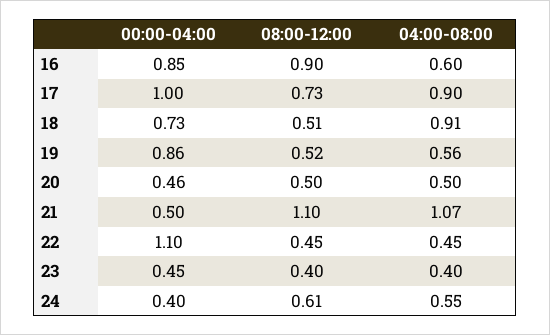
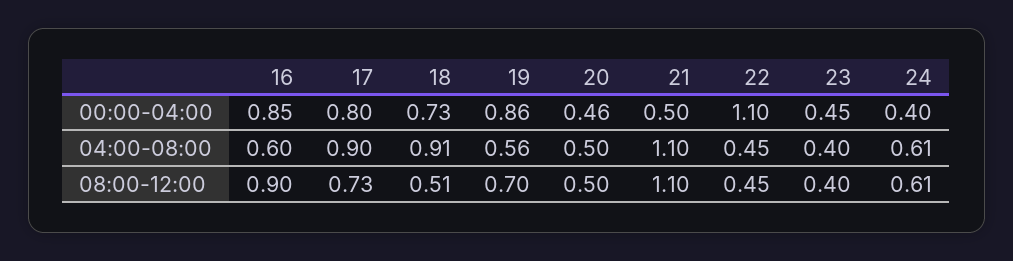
  {
    "00:00-04:00": {
      "16": 0.85,
-     "17": 1,
+     "17": 0.8,
      "18": 0.73,
      "19": 0.86,
      "20": 0.46,
      "21": 0.5,
      "22": 1.1,
      "23": 0.45,
      "24": 0.4
    },
    "08:00-12:00": {
      "16": 0.9,
      "17": 0.73,
      "18": 0.51,
-     "19": 0.52,
+     "19": 0.7,
      "20": 0.5,
      "21": 1.1,
      "22": 0.45,
      "23": 0.4,
      "24": 0.61
    },
    "04:00-08:00": {
      "16": 0.6,
      "17": 0.9,
      "18": 0.91,
      "19": 0.56,
      "20": 0.5,
-     "21": 1.07,
+     "21": 1.1,
      "22": 0.45,
      "23": 0.4,
-     "24": 0.55
+     "24": 0.61
    }
  }

